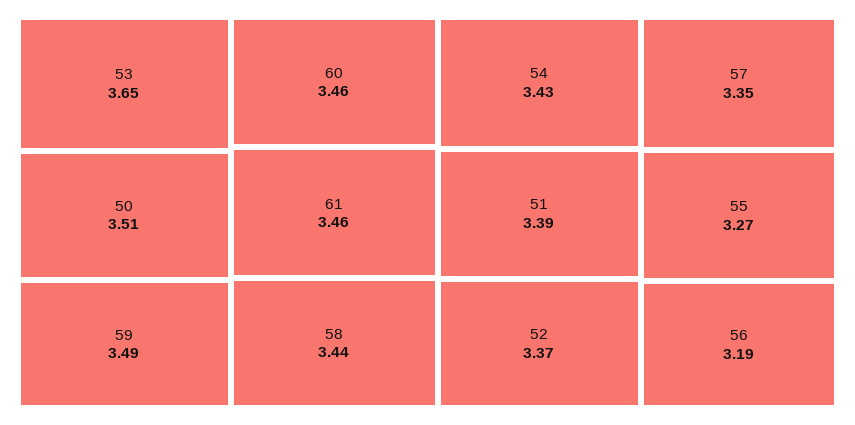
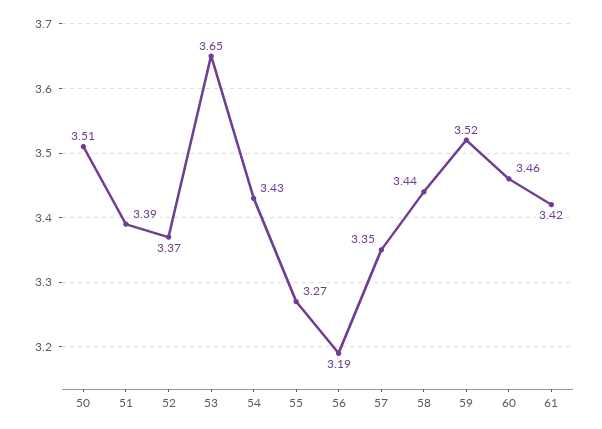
  {
    "53": 3.65,
    "50": 3.51,
-   "59": 3.49,
+   "59": 3.52,
    "60": 3.46,
-   "61": 3.46,
+   "61": 3.42,
    "58": 3.44,
    "54": 3.43,
    "51": 3.39,
    "52": 3.37,
    "57": 3.35,
    "55": 3.27,
    "56": 3.19
  }

